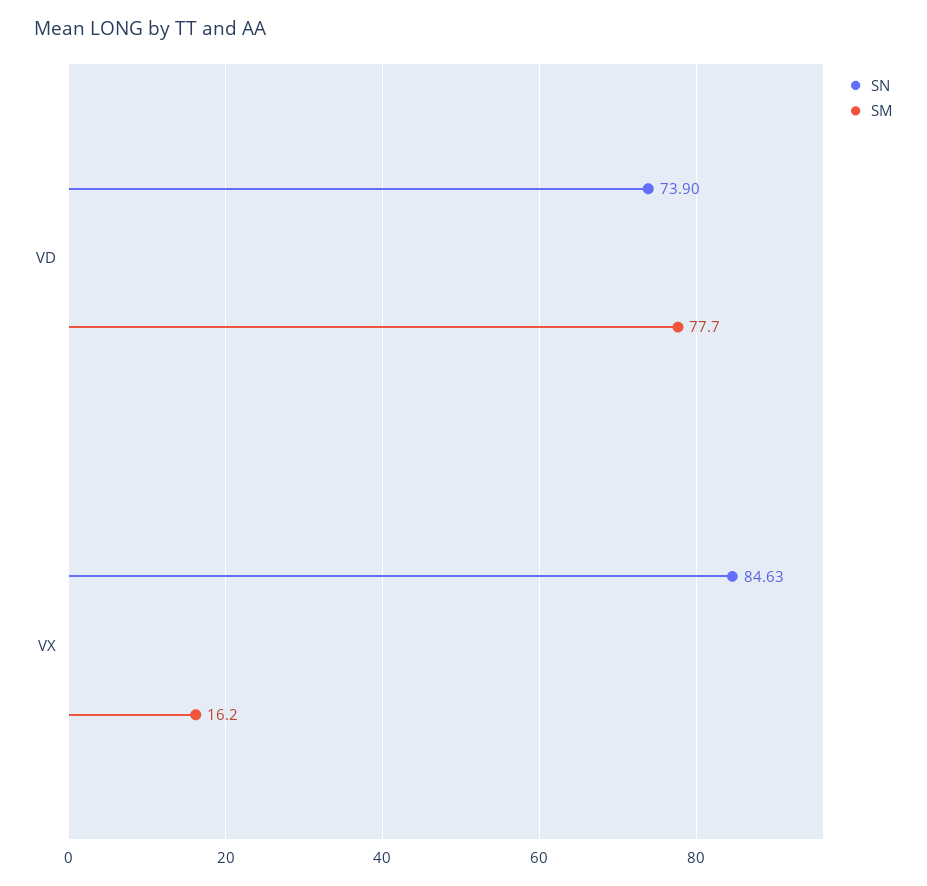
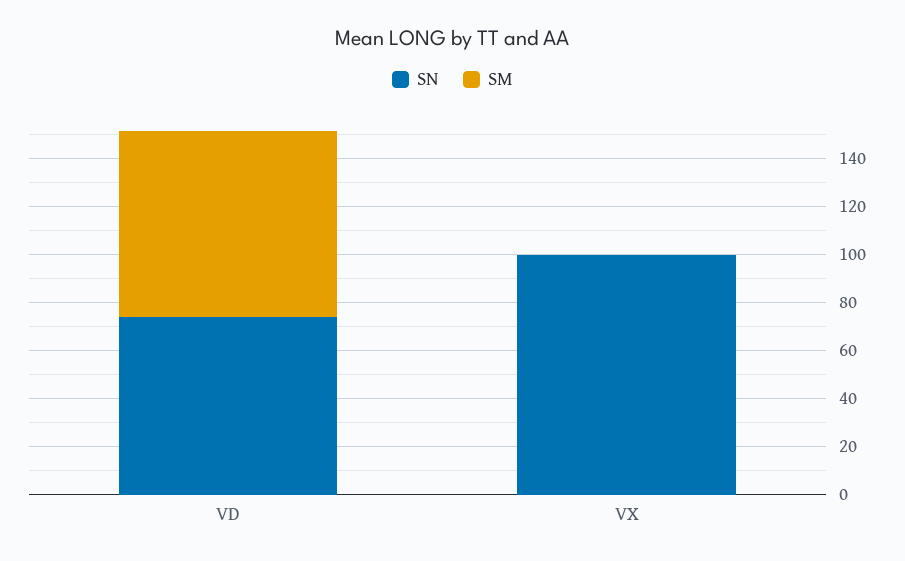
  {
    "SN": {
      "VD": 73.9,
-     "VX": 84.63
+     "VX": 100
    },
    "SM": {
      "VD": 77.7,
-     "VX": 16.2
+     "VX": 0
    }
  }

